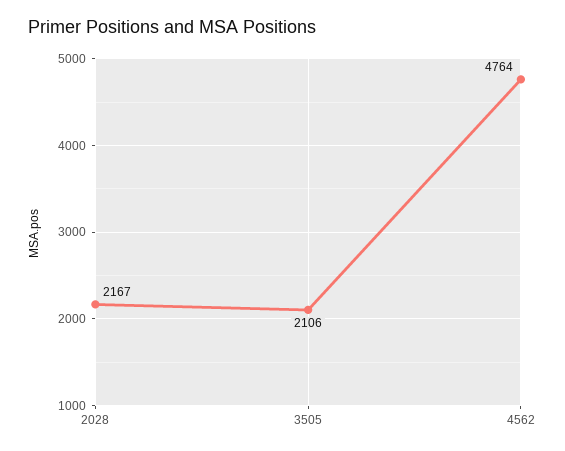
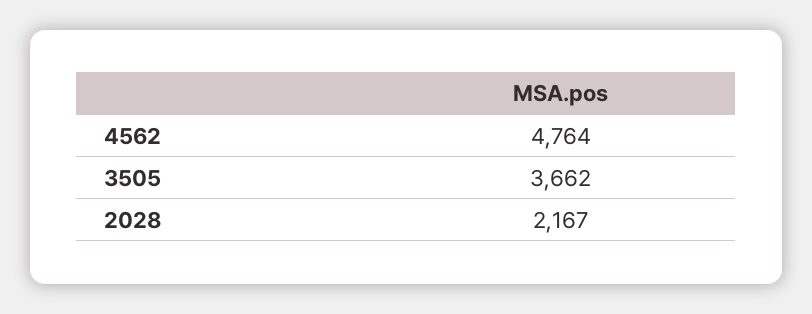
  {
    "2028": 2167,
-   "3505": 2106,
+   "3505": 3662,
    "4562": 4764
  }

